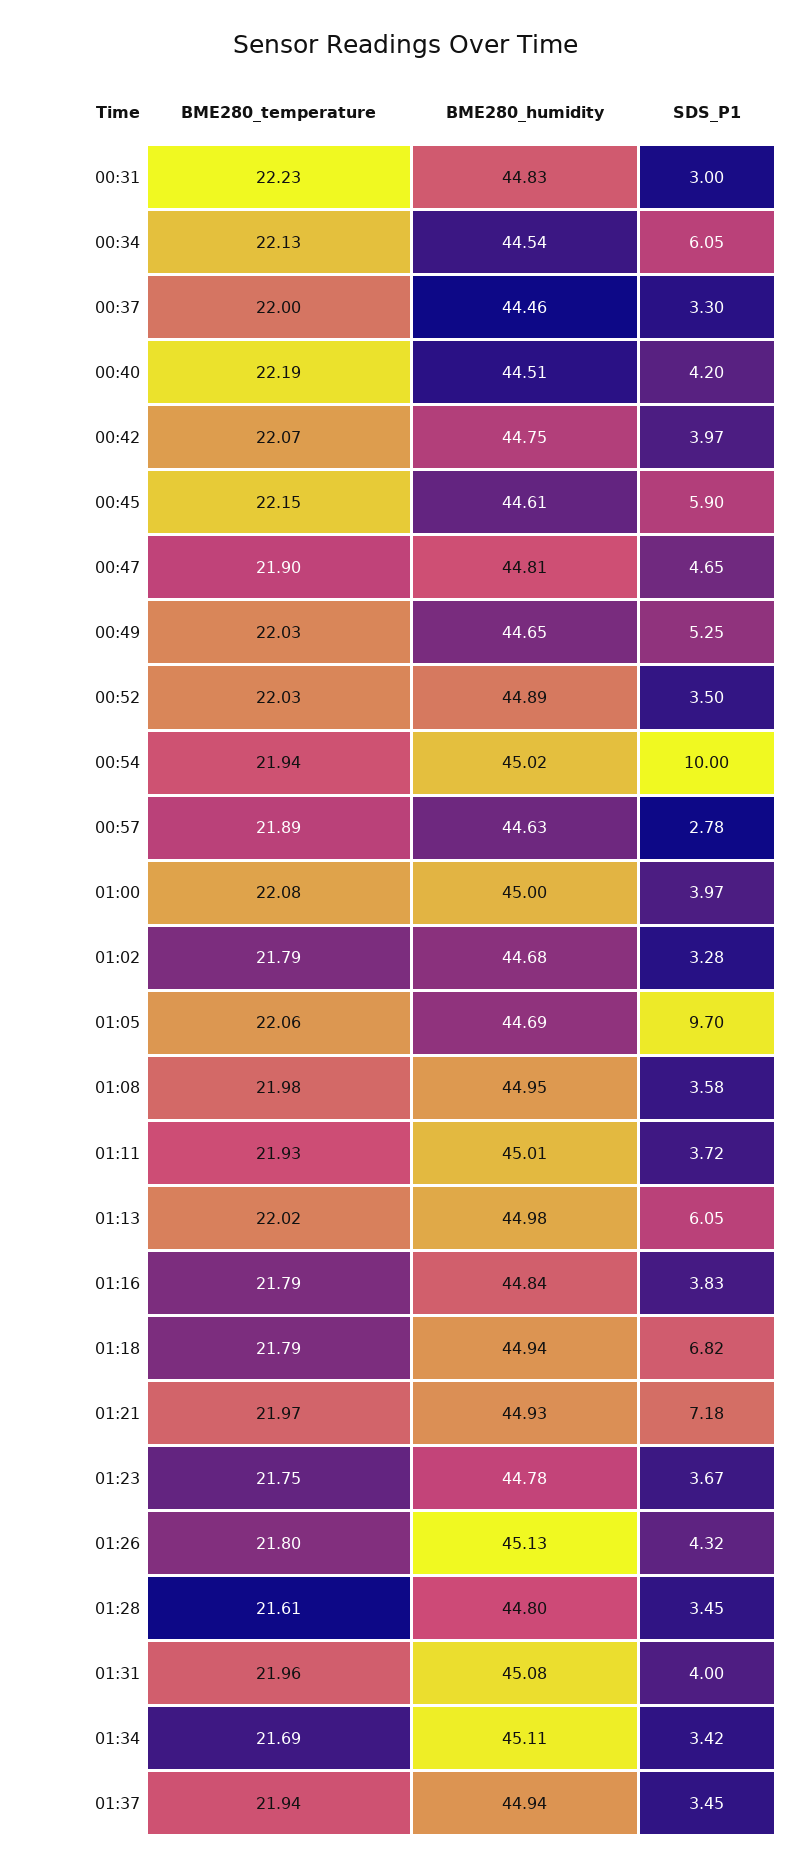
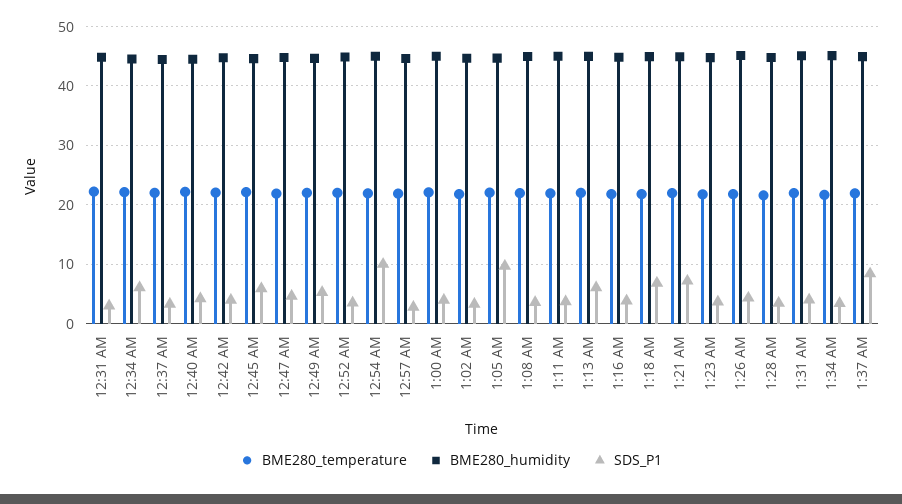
  {
    "BME280_temperature": {
      "00:31": 22.23,
      "00:34": 22.13,
      "00:37": 22,
      "00:40": 22.19,
      "00:42": 22.07,
      "00:45": 22.15,
      "00:47": 21.9,
      "00:49": 22.03,
      "00:52": 22.03,
      "00:54": 21.94,
      "00:57": 21.89,
      "01:00": 22.08,
      "01:02": 21.79,
      "01:05": 22.06,
      "01:08": 21.98,
      "01:11": 21.93,
      "01:13": 22.02,
      "01:16": 21.79,
      "01:18": 21.79,
      "01:21": 21.97,
      "01:23": 21.75,
      "01:26": 21.8,
      "01:28": 21.61,
      "01:31": 21.96,
      "01:34": 21.69,
      "01:37": 21.94
    },
    "BME280_humidity": {
      "00:31": 44.83,
      "00:34": 44.54,
      "00:37": 44.46,
      "00:40": 44.51,
      "00:42": 44.75,
      "00:45": 44.61,
      "00:47": 44.81,
      "00:49": 44.65,
      "00:52": 44.89,
      "00:54": 45.02,
      "00:57": 44.63,
      "01:00": 45,
      "01:02": 44.68,
      "01:05": 44.69,
      "01:08": 44.95,
      "01:11": 45.01,
      "01:13": 44.98,
      "01:16": 44.84,
      "01:18": 44.94,
      "01:21": 44.93,
      "01:23": 44.78,
      "01:26": 45.13,
      "01:28": 44.8,
      "01:31": 45.08,
      "01:34": 45.11,
      "01:37": 44.94
    },
    "SDS_P1": {
      "00:31": 3,
      "00:34": 6.05,
      "00:37": 3.3,
      "00:40": 4.2,
      "00:42": 3.97,
      "00:45": 5.9,
      "00:47": 4.65,
      "00:49": 5.25,
      "00:52": 3.5,
      "00:54": 10,
      "00:57": 2.78,
      "01:00": 3.97,
      "01:02": 3.28,
      "01:05": 9.7,
      "01:08": 3.58,
      "01:11": 3.72,
      "01:13": 6.05,
      "01:16": 3.83,
      "01:18": 6.82,
      "01:21": 7.18,
      "01:23": 3.67,
      "01:26": 4.32,
      "01:28": 3.45,
      "01:31": 4,
      "01:34": 3.42,
-     "01:37": 3.45
+     "01:37": 8
    }
  }

